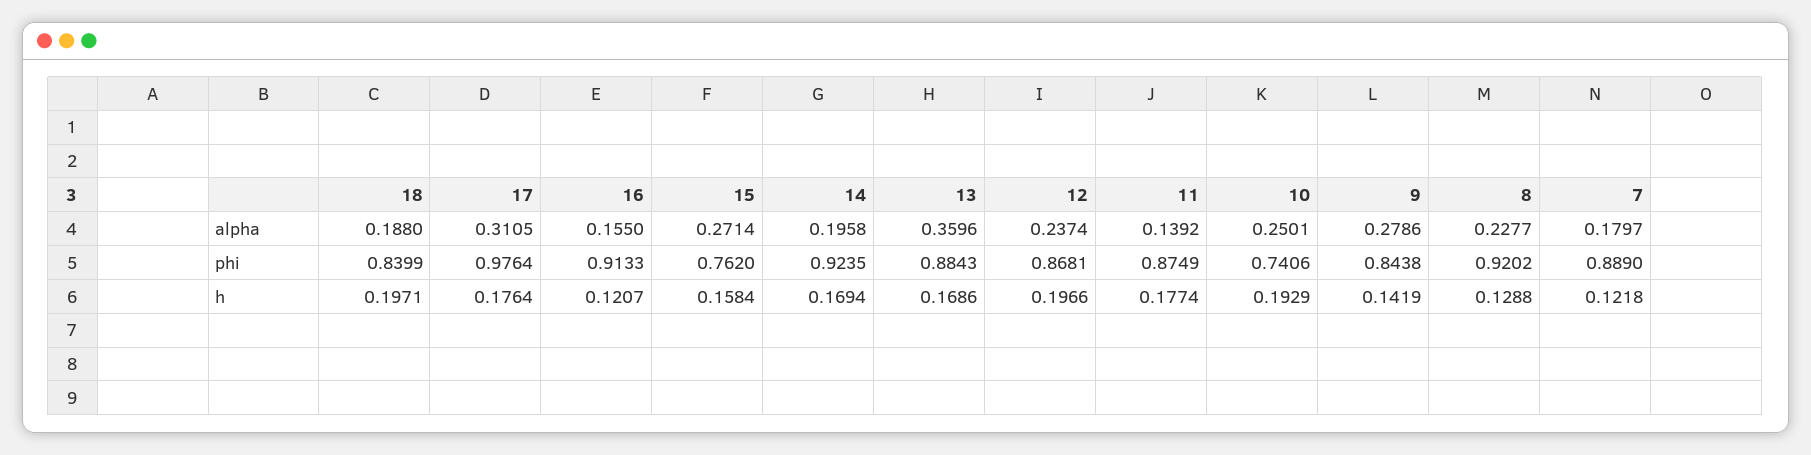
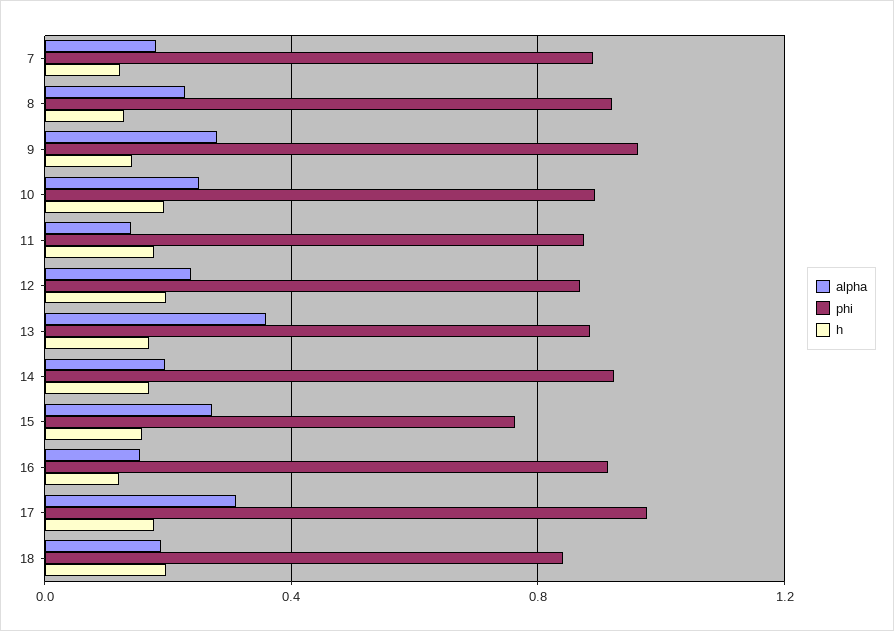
  {
    "alpha": {
      "18": 0.188,
      "17": 0.3105,
      "16": 0.155,
      "15": 0.2714,
      "14": 0.1958,
      "13": 0.3596,
      "12": 0.2374,
      "11": 0.1392,
      "10": 0.2501,
      "9": 0.2786,
      "8": 0.2277,
      "7": 0.1797
    },
    "phi": {
      "18": 0.8399,
      "17": 0.9764,
      "16": 0.9133,
      "15": 0.762,
      "14": 0.9235,
      "13": 0.8843,
      "12": 0.8681,
      "11": 0.8749,
-     "10": 0.7406,
+     "10": 0.9,
-     "9": 0.8438,
+     "9": 0.95,
      "8": 0.9202,
      "7": 0.889
    },
    "h": {
      "18": 0.1971,
      "17": 0.1764,
      "16": 0.1207,
      "15": 0.1584,
      "14": 0.1694,
      "13": 0.1686,
      "12": 0.1966,
      "11": 0.1774,
      "10": 0.1929,
      "9": 0.1419,
      "8": 0.1288,
      "7": 0.1218
    }
  }

